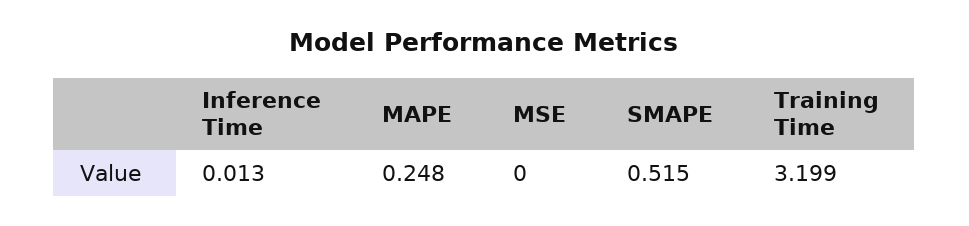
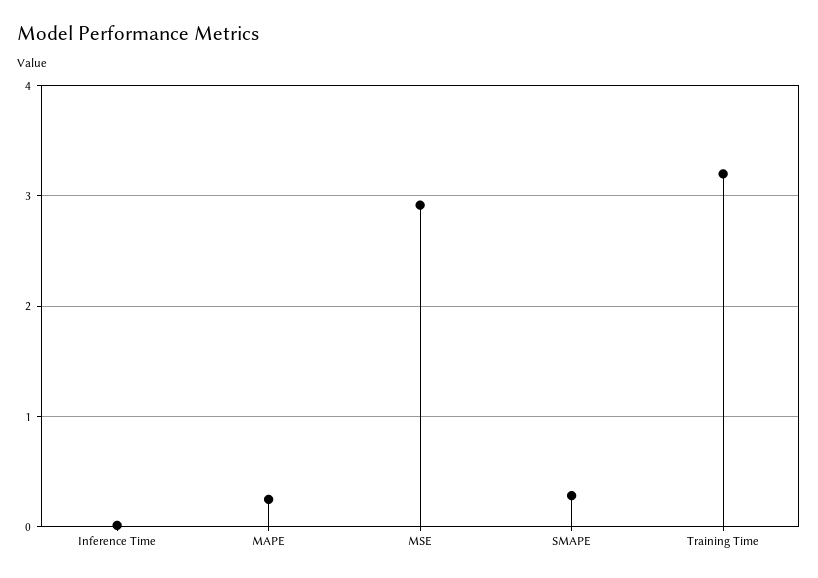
  {
    "Inference Time": 0.013,
    "MAPE": 0.248,
-   "MSE": 0,
+   "MSE": 2.9,
-   "SMAPE": 0.515,
+   "SMAPE": 0.3,
    "Training Time": 3.199
  }

